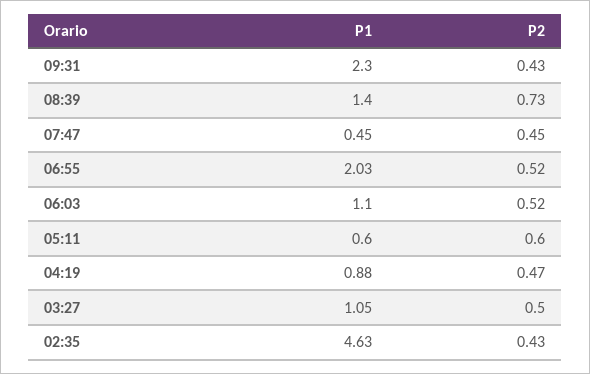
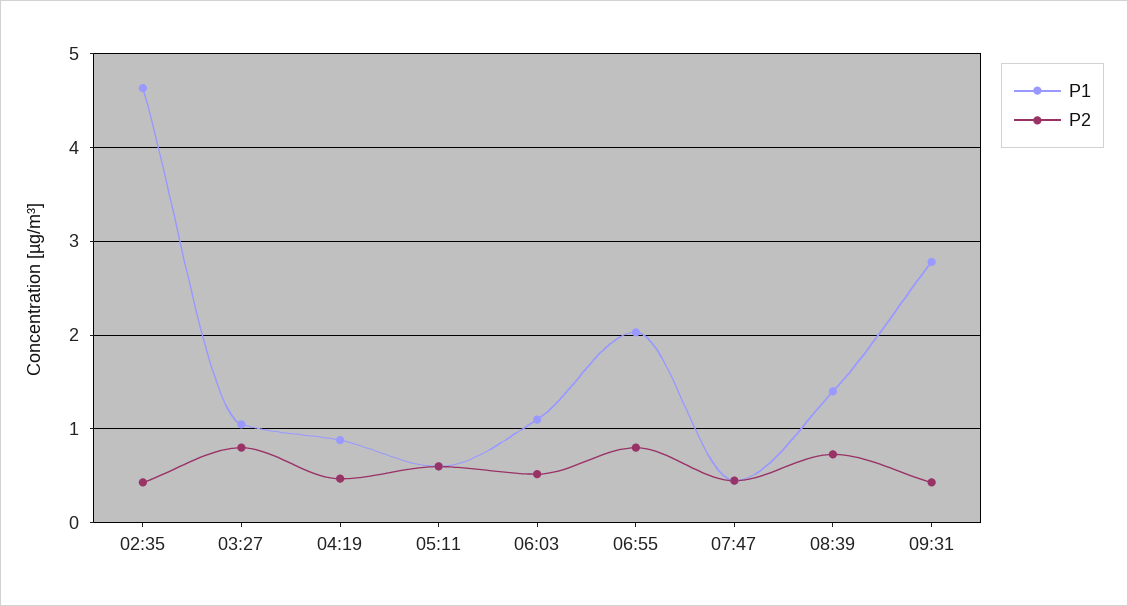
  {
    "P1": {
-     "09:31": 2.3,
+     "09:31": 2.8,
      "08:39": 1.4,
      "07:47": 0.45,
      "06:55": 2.03,
      "06:03": 1.1,
      "05:11": 0.6,
      "04:19": 0.88,
      "03:27": 1.05,
      "02:35": 4.63
    },
    "P2": {
      "09:31": 0.43,
      "08:39": 0.73,
      "07:47": 0.45,
-     "06:55": 0.52,
+     "06:55": 0.8,
      "06:03": 0.52,
      "05:11": 0.6,
      "04:19": 0.47,
-     "03:27": 0.5,
+     "03:27": 0.8,
      "02:35": 0.43
    }
  }

